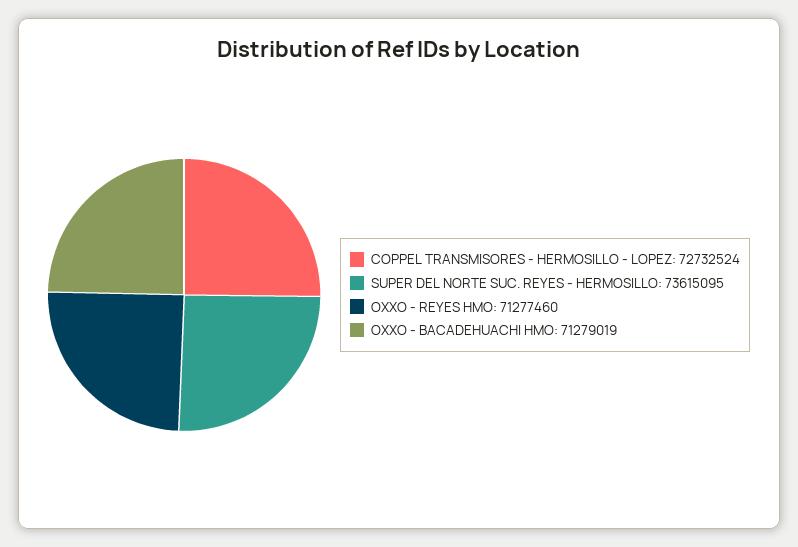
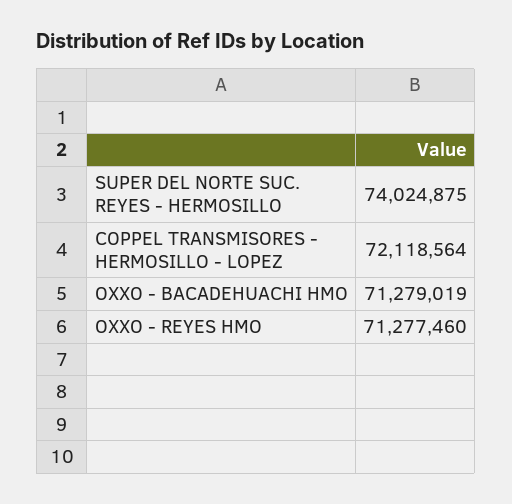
  {
-   "COPPEL TRANSMISORES - HERMOSILLO - LOPEZ": 72732524,
+   "COPPEL TRANSMISORES - HERMOSILLO - LOPEZ": 72118564,
-   "SUPER DEL NORTE SUC. REYES - HERMOSILLO": 73615095,
+   "SUPER DEL NORTE SUC. REYES - HERMOSILLO": 74024875,
    "OXXO - REYES HMO": 71277460,
    "OXXO - BACADEHUACHI HMO": 71279019
  }

